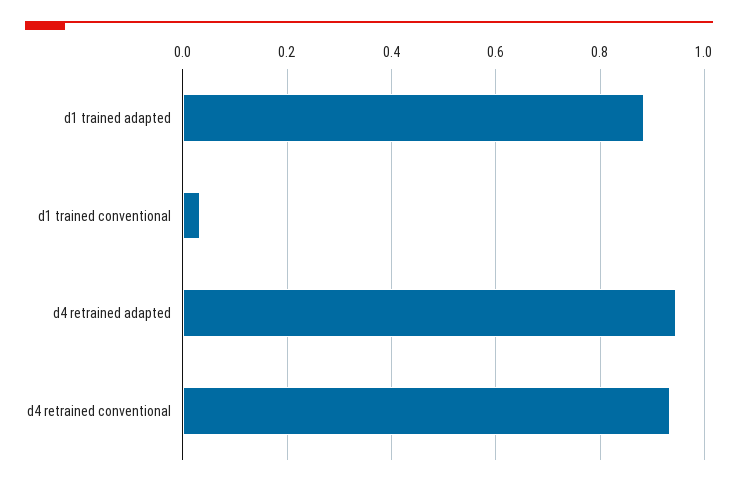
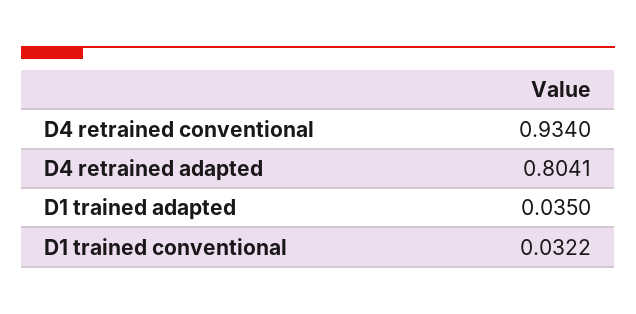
  {
-   "d1 trained adapted": 0.88,
+   "d1 trained adapted": 0.035,
    "d1 trained conventional": 0.0322,
-   "d4 retrained adapted": 0.94,
+   "d4 retrained adapted": 0.8041,
    "d4 retrained conventional": 0.934
  }

